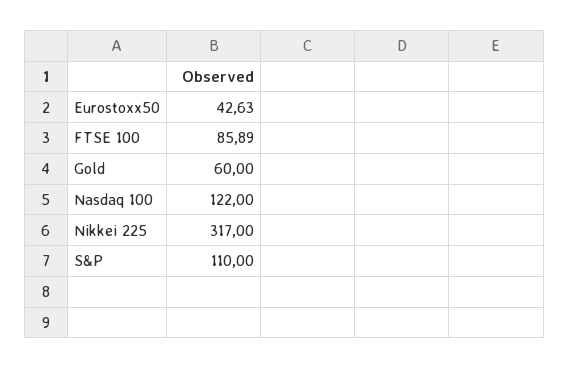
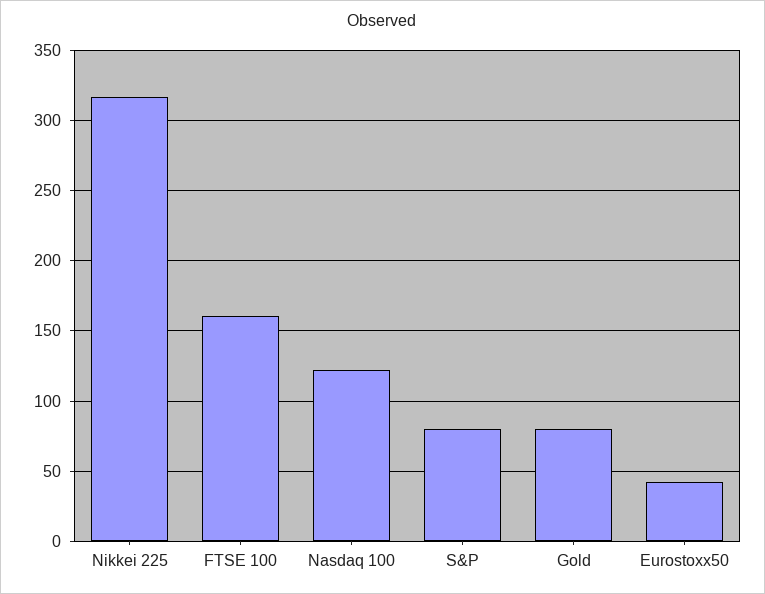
  {
    "Eurostoxx50": 42.63,
-   "FTSE 100": 85.89,
+   "FTSE 100": 160,
-   "Gold": 60,
+   "Gold": 80,
    "Nasdaq 100": 122,
    "Nikkei 225": 317,
-   "S&P": 110
+   "S&P": 80
  }

